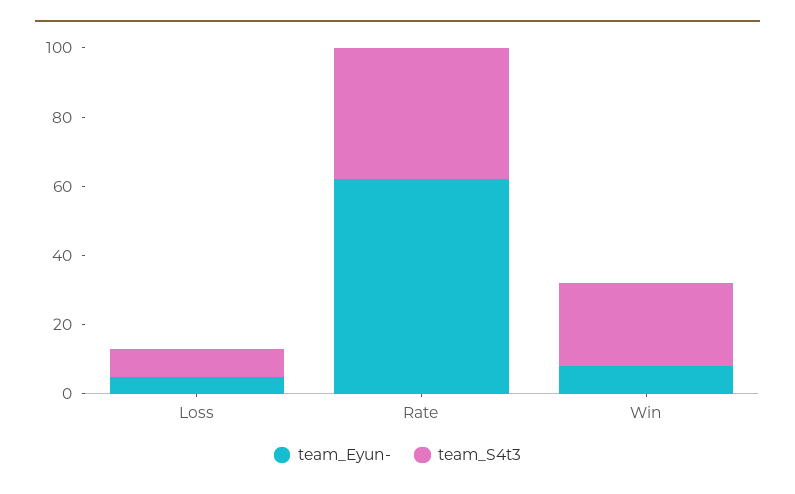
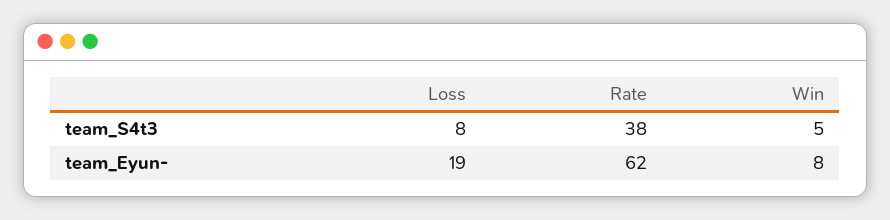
  {
    "team_Eyun-": {
-     "Loss": 5,
+     "Loss": 19,
      "Rate": 62,
      "Win": 8
    },
    "team_S4t3": {
      "Loss": 8,
      "Rate": 38,
-     "Win": 25
+     "Win": 5
    }
  }

